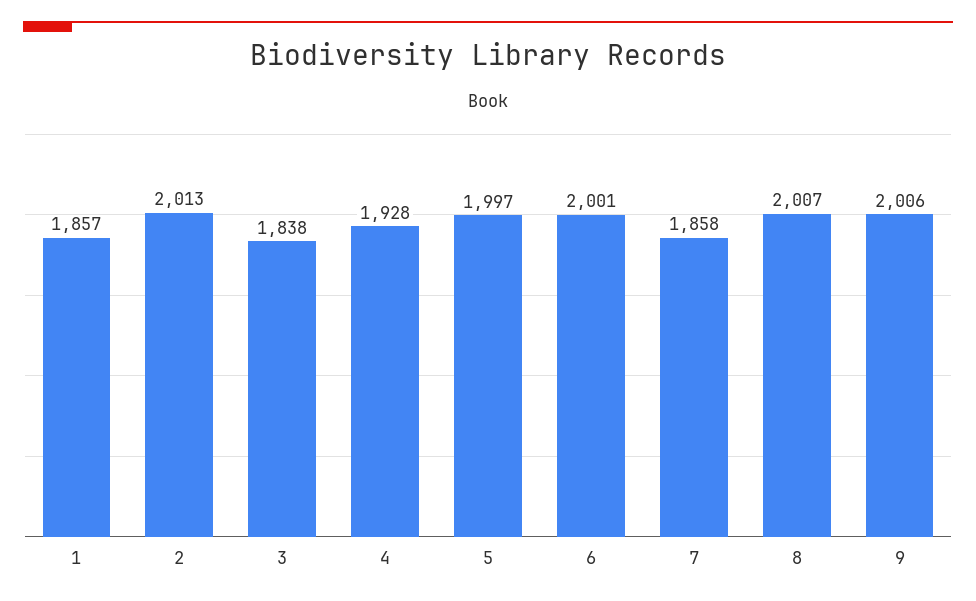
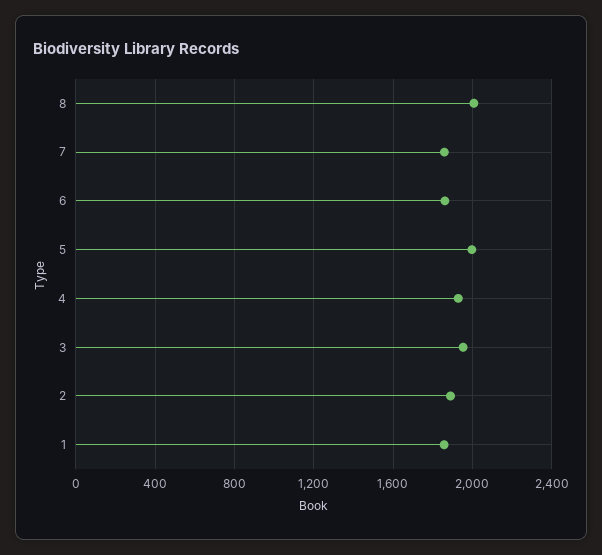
  {
    "1": 1857,
-   "2": 2013,
+   "2": 1900,
-   "3": 1838,
+   "3": 1950,
    "4": 1928,
    "5": 1997,
-   "6": 2001,
+   "6": 1850,
    "7": 1858,
-   "8": 2007,
+   "8": 2007
-   "9": 2006
  }

